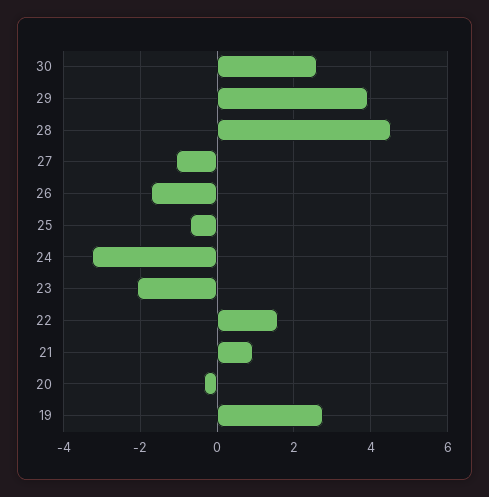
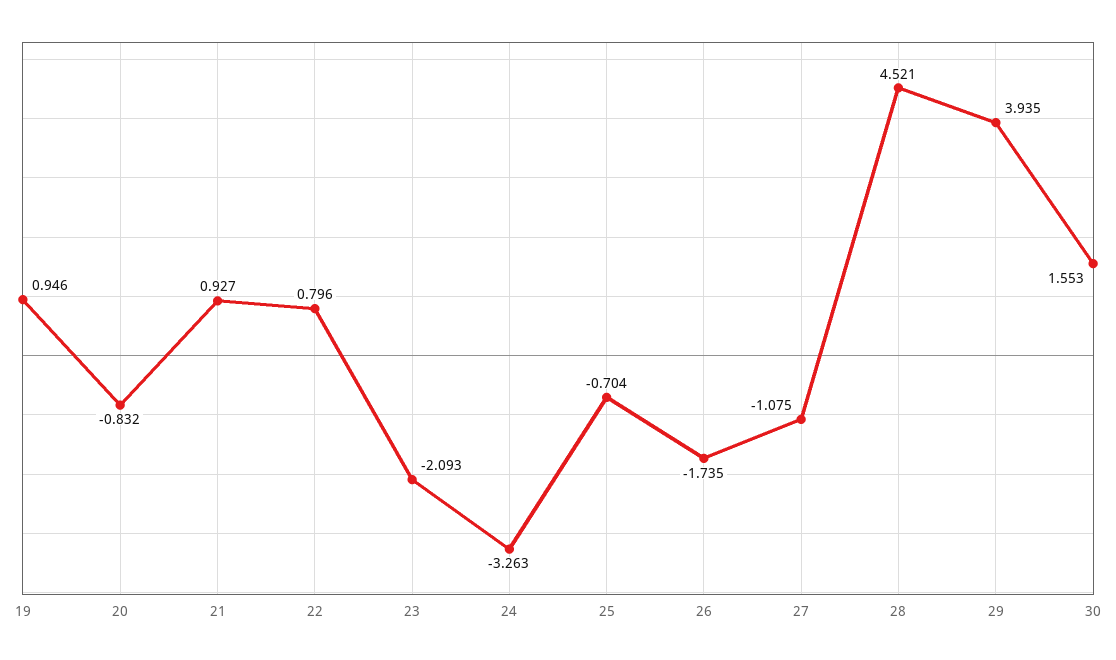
  {
-   "30": 2.6,
+   "30": 1.553,
    "29": 3.935,
    "28": 4.521,
    "27": -1.075,
    "26": -1.735,
    "25": -0.704,
    "24": -3.263,
    "23": -2.093,
-   "22": 1.6,
+   "22": 0.796,
    "21": 0.927,
-   "20": -0.4,
+   "20": -0.832,
-   "19": 2.8
+   "19": 0.946
  }

